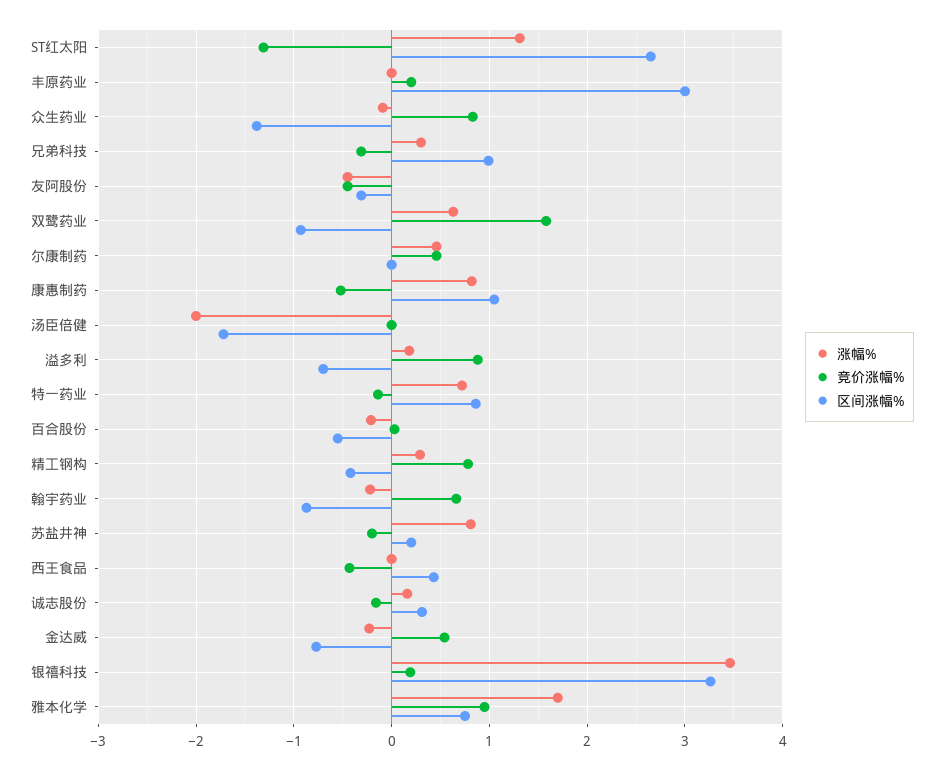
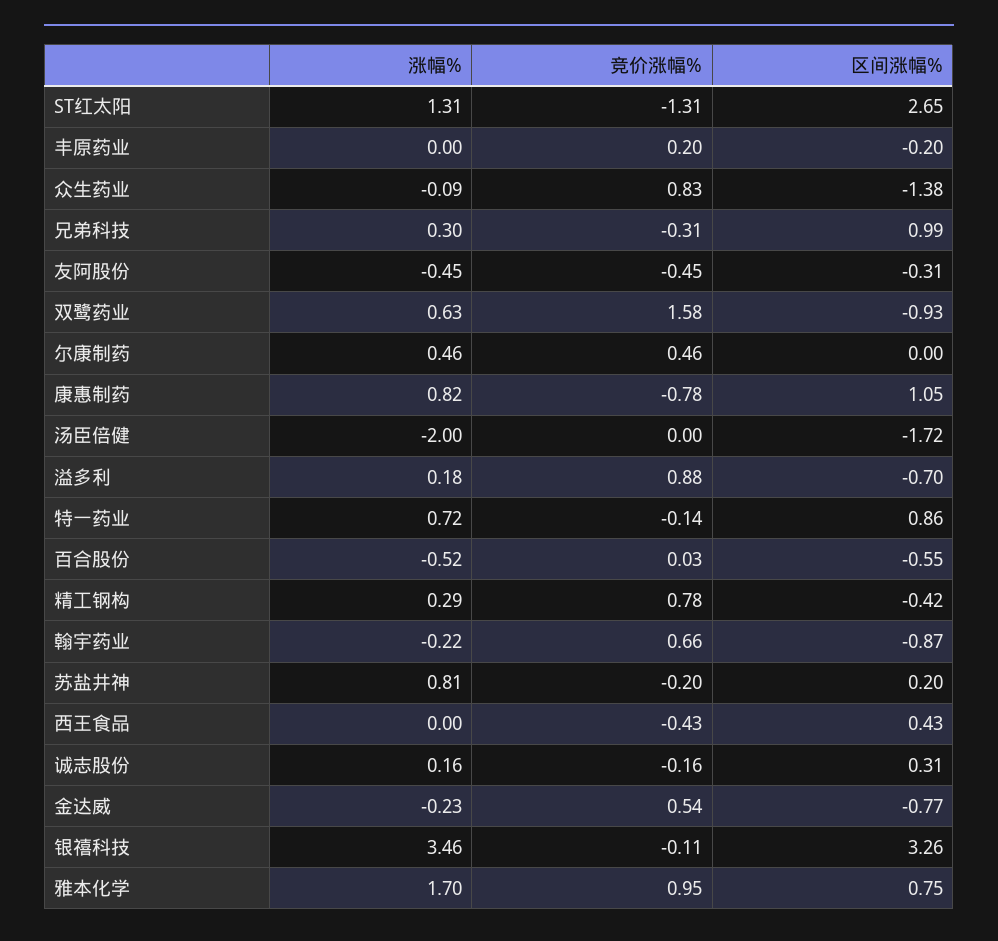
  {
    "涨幅%": {
      "ST红太阳": 1.31,
      "丰原药业": 0,
      "众生药业": -0.09,
      "兄弟科技": 0.3,
      "友阿股份": -0.45,
      "双鹭药业": 0.63,
      "尔康制药": 0.46,
      "康惠制药": 0.82,
      "汤臣倍健": -2,
      "溢多利": 0.18,
      "特一药业": 0.72,
-     "百合股份": -0.2,
+     "百合股份": -0.52,
      "精工钢构": 0.29,
      "翰宇药业": -0.22,
      "苏盐井神": 0.81,
      "西王食品": 0,
      "诚志股份": 0.16,
      "金达威": -0.23,
      "银禧科技": 3.46,
      "雅本化学": 1.7
    },
    "竞价涨幅%": {
      "ST红太阳": -1.31,
      "丰原药业": 0.2,
      "众生药业": 0.83,
      "兄弟科技": -0.31,
      "友阿股份": -0.45,
      "双鹭药业": 1.58,
      "尔康制药": 0.46,
-     "康惠制药": -0.5,
+     "康惠制药": -0.78,
      "汤臣倍健": 0,
      "溢多利": 0.88,
      "特一药业": -0.14,
      "百合股份": 0.03,
      "精工钢构": 0.78,
      "翰宇药业": 0.66,
      "苏盐井神": -0.2,
      "西王食品": -0.43,
      "诚志股份": -0.16,
      "金达威": 0.54,
-     "银禧科技": 0.2,
+     "银禧科技": -0.11,
      "雅本化学": 0.95
    },
    "区间涨幅%": {
      "ST红太阳": 2.65,
-     "丰原药业": 3,
+     "丰原药业": -0.2,
      "众生药业": -1.38,
      "兄弟科技": 0.99,
      "友阿股份": -0.31,
      "双鹭药业": -0.93,
      "尔康制药": 0,
      "康惠制药": 1.05,
      "汤臣倍健": -1.72,
      "溢多利": -0.7,
      "特一药业": 0.86,
      "百合股份": -0.55,
      "精工钢构": -0.42,
      "翰宇药业": -0.87,
      "苏盐井神": 0.2,
      "西王食品": 0.43,
      "诚志股份": 0.31,
      "金达威": -0.77,
      "银禧科技": 3.26,
      "雅本化学": 0.75
    }
  }

